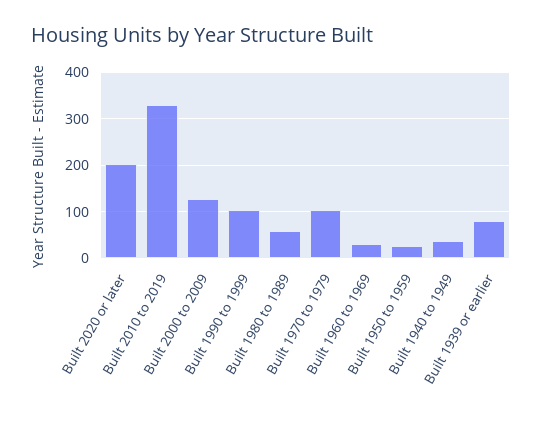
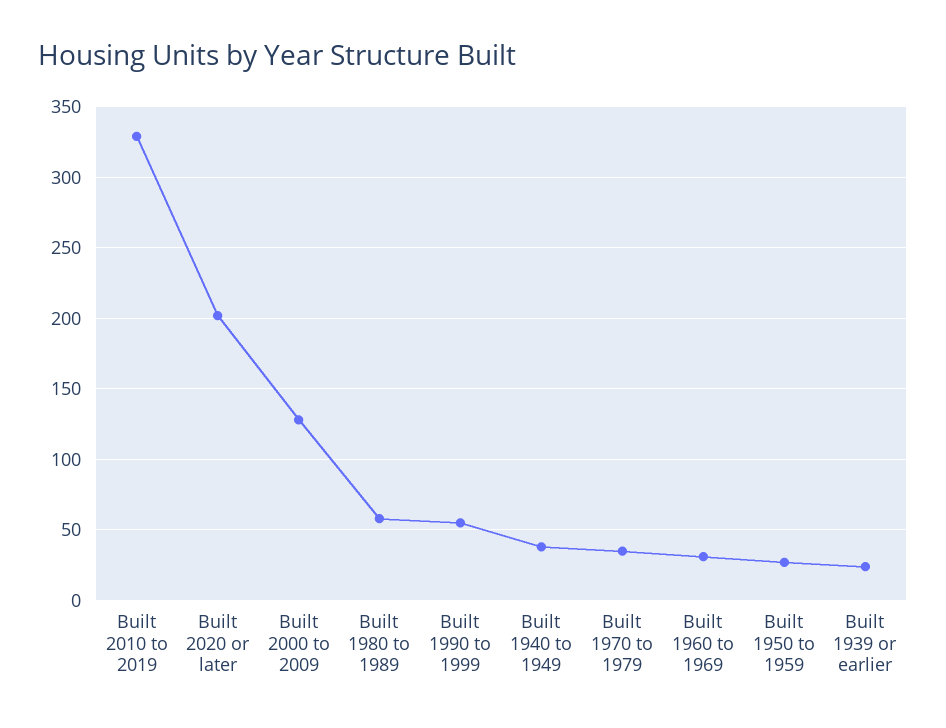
  {
    "Built 2020 or later": 200,
    "Built 2010 to 2019": 330,
    "Built 2000 to 2009": 130,
-   "Built 1990 to 1999": 100,
+   "Built 1990 to 1999": 55,
    "Built 1980 to 1989": 60,
-   "Built 1970 to 1979": 100,
+   "Built 1970 to 1979": 35,
    "Built 1960 to 1969": 30,
    "Built 1950 to 1959": 25,
    "Built 1940 to 1949": 40,
-   "Built 1939 or earlier": 80
+   "Built 1939 or earlier": 25
  }

